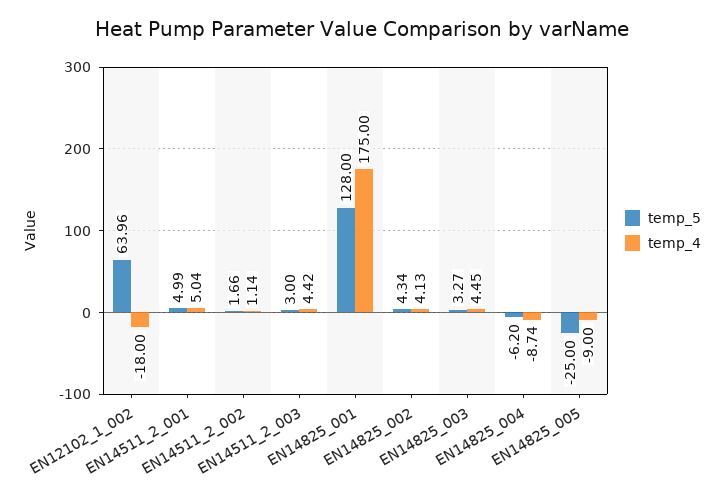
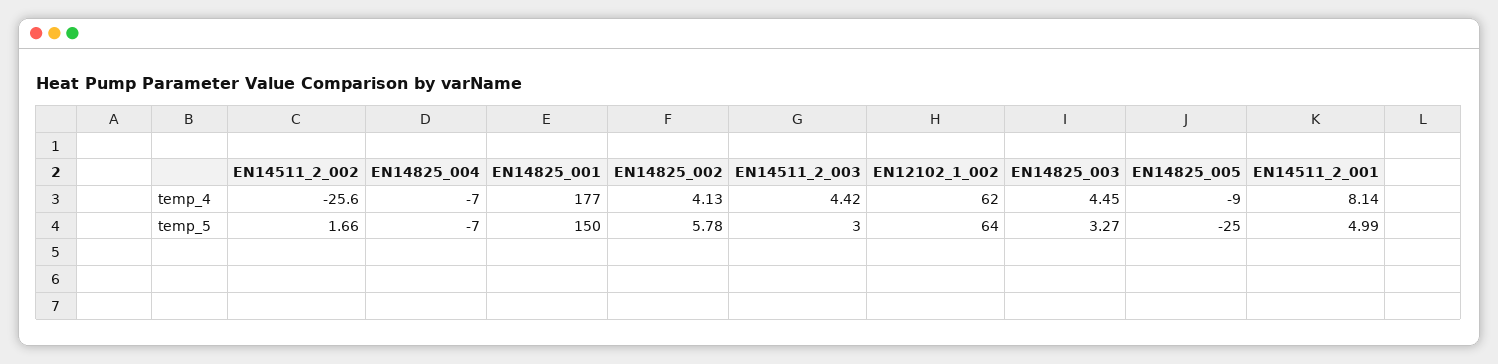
  {
    "temp_5": {
-     "EN12102_1_002": 63.96,
+     "EN12102_1_002": 64,
      "EN14511_2_001": 4.99,
      "EN14511_2_002": 1.66,
      "EN14511_2_003": 3,
-     "EN14825_001": 128,
+     "EN14825_001": 150,
-     "EN14825_002": 4.34,
+     "EN14825_002": 5.78,
      "EN14825_003": 3.27,
-     "EN14825_004": -6.2,
+     "EN14825_004": -7,
      "EN14825_005": -25
    },
    "temp_4": {
-     "EN12102_1_002": -18,
+     "EN12102_1_002": 62,
-     "EN14511_2_001": 5.04,
+     "EN14511_2_001": 8.14,
-     "EN14511_2_002": 1.14,
+     "EN14511_2_002": -25.6,
      "EN14511_2_003": 4.42,
-     "EN14825_001": 175,
+     "EN14825_001": 177,
      "EN14825_002": 4.13,
      "EN14825_003": 4.45,
-     "EN14825_004": -8.74,
+     "EN14825_004": -7,
      "EN14825_005": -9
    }
  }

